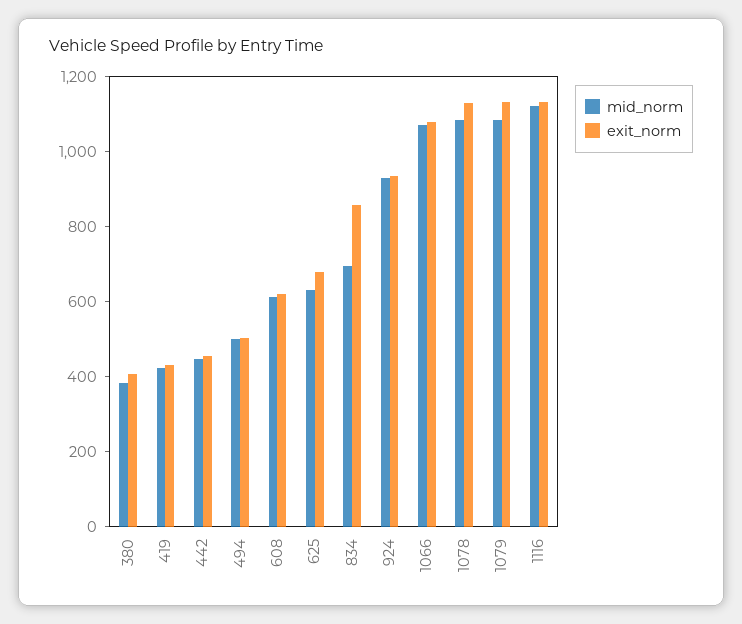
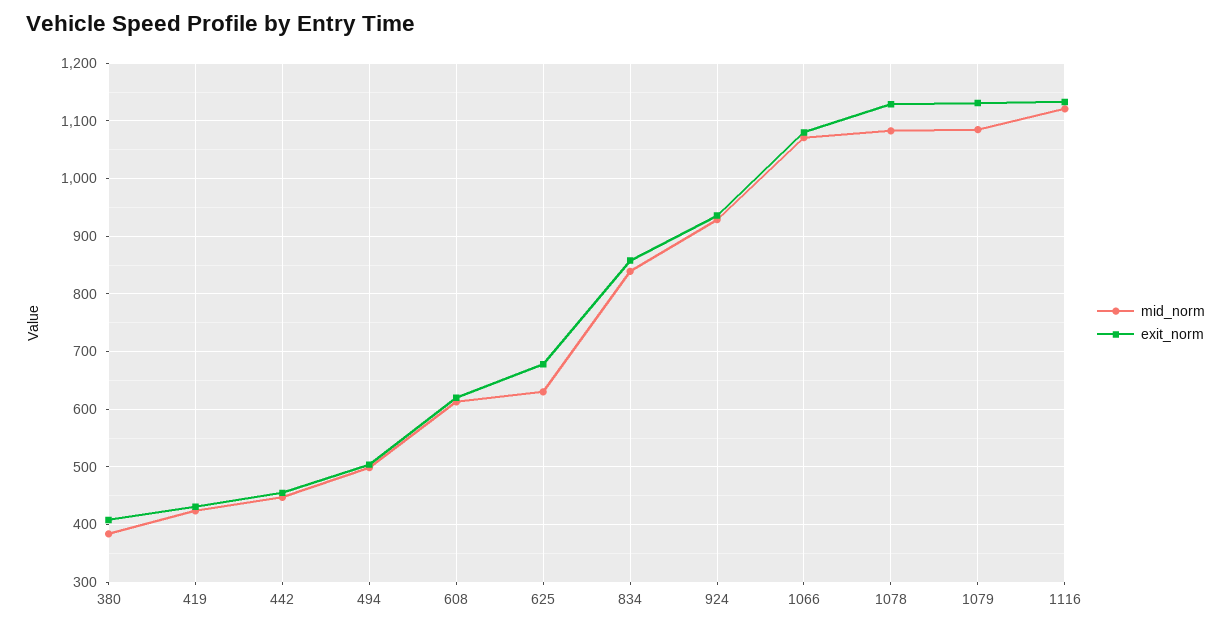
  {
    "mid_norm": {
      "380": 380,
      "419": 420,
      "442": 440,
      "494": 500,
      "608": 620,
      "625": 640,
-     "834": 700,
+     "834": 840,
      "924": 920,
      "1066": 1080,
      "1078": 1080,
      "1079": 1080,
      "1116": 1120
    },
    "exit_norm": {
      "380": 400,
      "419": 440,
      "442": 460,
      "494": 500,
      "608": 620,
      "625": 680,
      "834": 860,
      "924": 940,
      "1066": 1080,
      "1078": 1120,
      "1079": 1140,
      "1116": 1140
    }
  }

